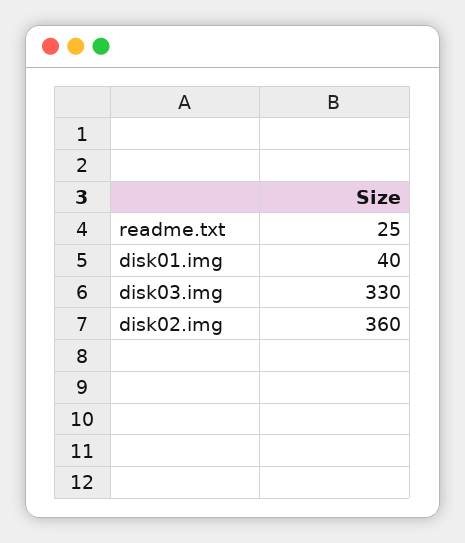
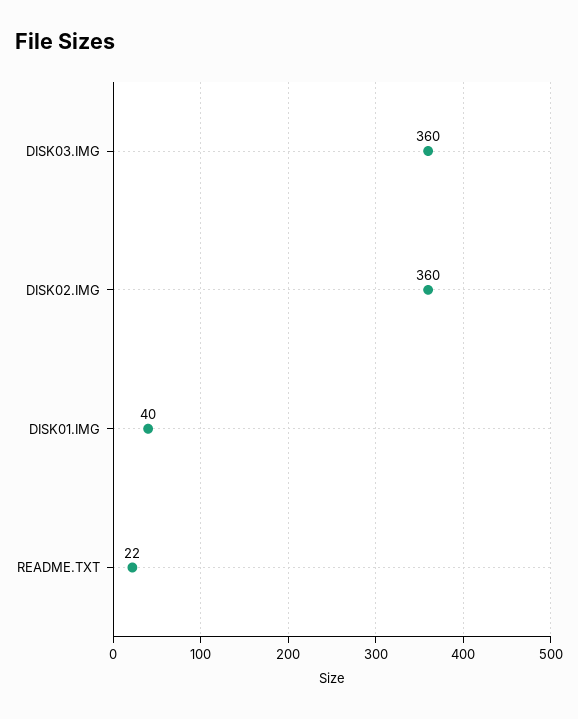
  {
-   "readme.txt": 25,
+   "readme.txt": 22,
    "disk01.img": 40,
-   "disk03.img": 330,
+   "disk03.img": 360,
    "disk02.img": 360
  }

